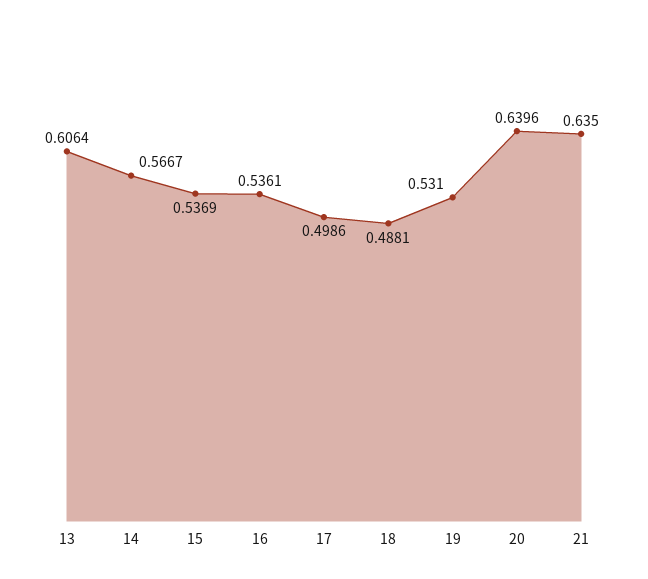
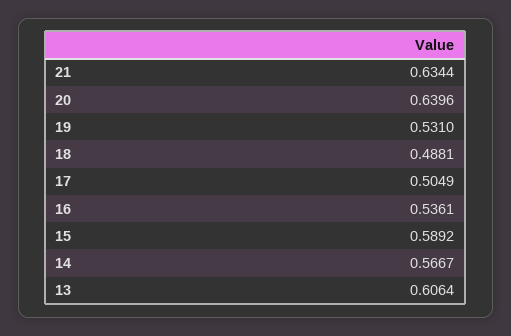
  {
    "13": 0.6064,
    "14": 0.5667,
-   "15": 0.5369,
+   "15": 0.5892,
    "16": 0.5361,
-   "17": 0.4986,
+   "17": 0.5049,
    "18": 0.4881,
    "19": 0.531,
    "20": 0.6396,
-   "21": 0.635
+   "21": 0.6344
  }

